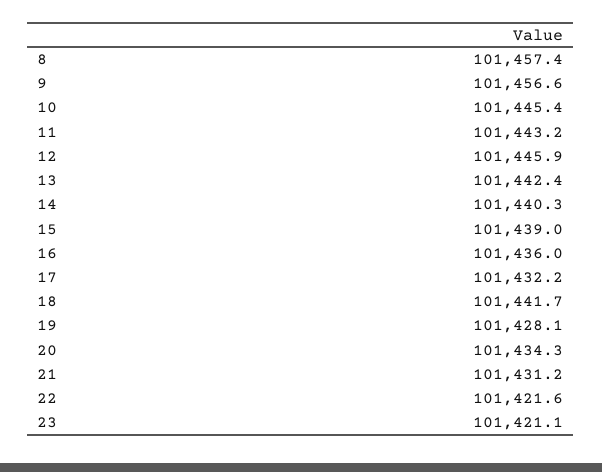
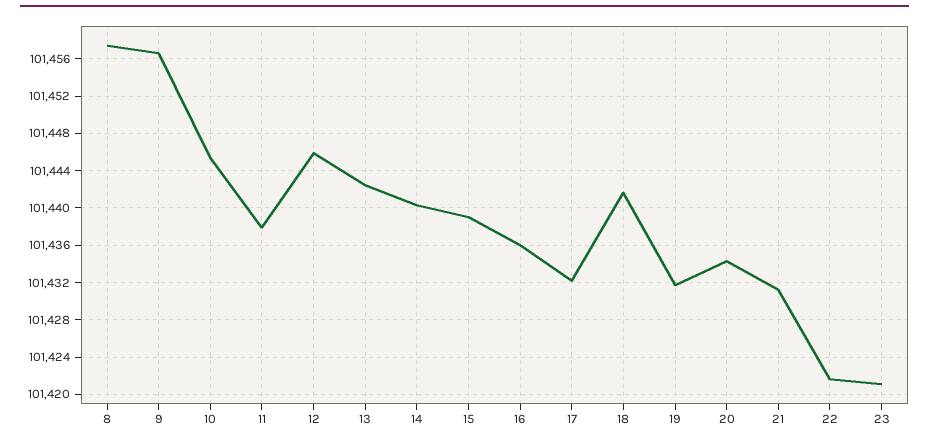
  {
    "8": 101457.4,
    "9": 101456.6,
    "10": 101445.4,
-   "11": 101443.2,
+   "11": 101438,
    "12": 101445.9,
    "13": 101442.4,
    "14": 101440.3,
    "15": 101439,
    "16": 101436,
    "17": 101432.2,
    "18": 101441.7,
-   "19": 101428.1,
+   "19": 101432,
    "20": 101434.3,
    "21": 101431.2,
    "22": 101421.6,
    "23": 101421.1
  }

